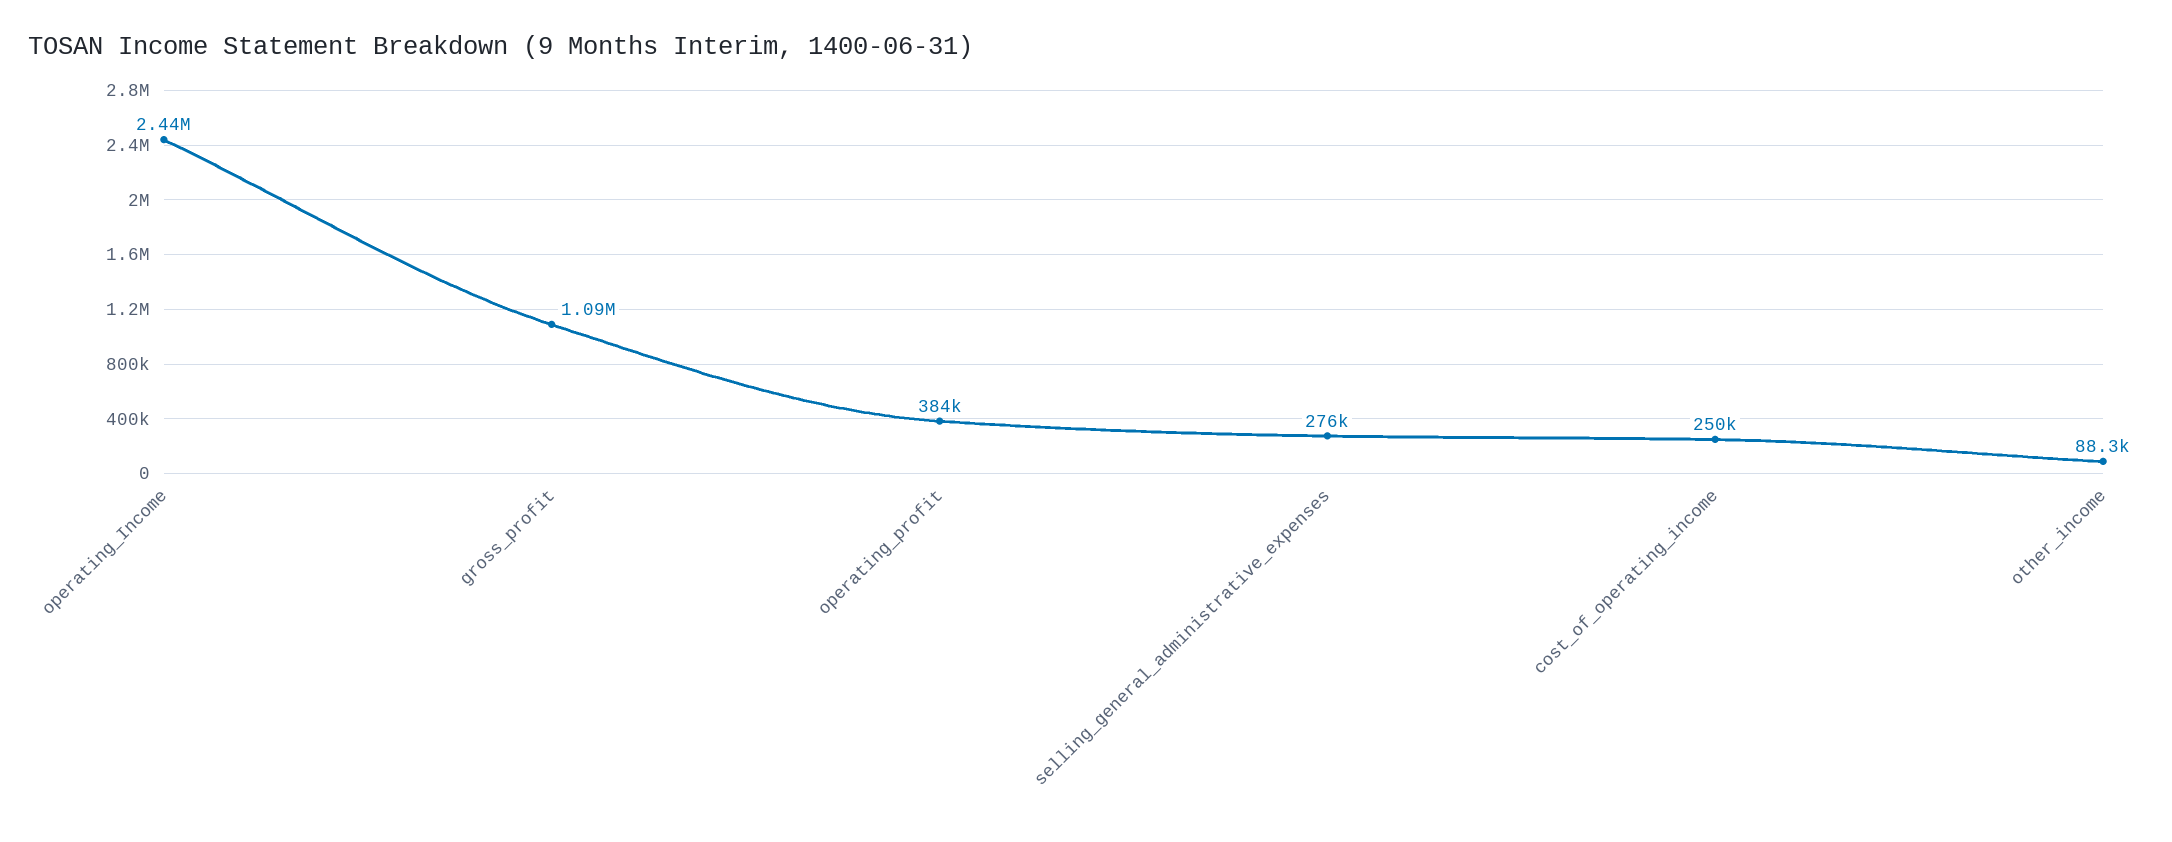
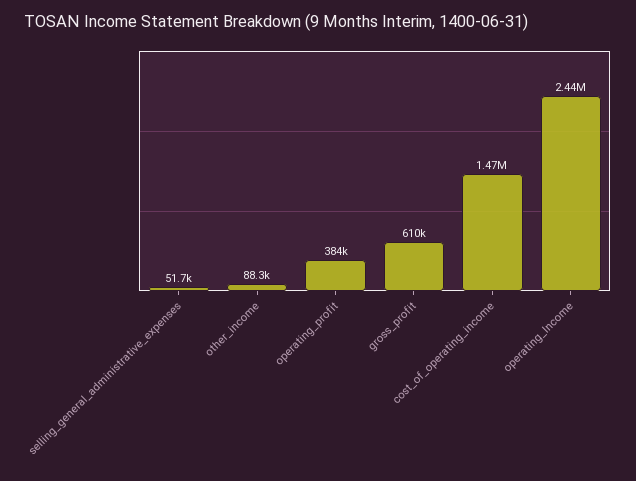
  {
    "operating_Income": 2440000,
-   "gross_profit": 1090000,
+   "gross_profit": 610000,
    "operating_profit": 384000,
-   "selling_general_administrative_expenses": 276000,
+   "selling_general_administrative_expenses": 51700,
-   "cost_of_operating_income": 250000,
+   "cost_of_operating_income": 1470000,
    "other_income": 88300
  }

